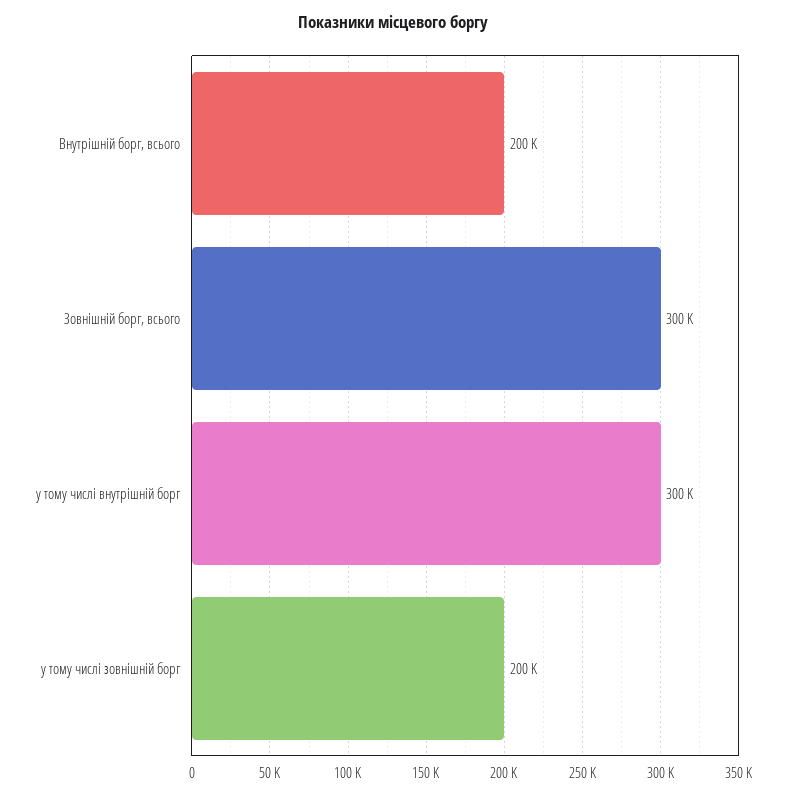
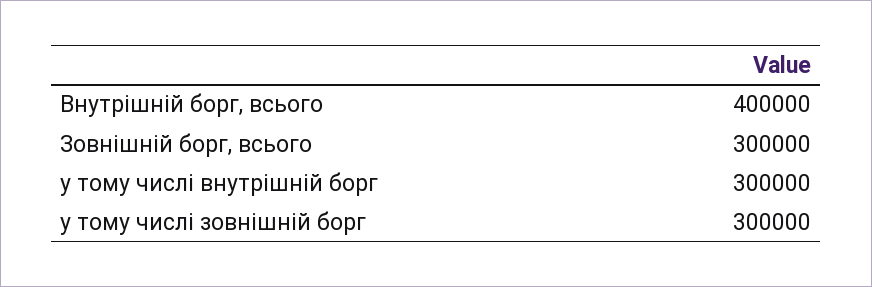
  {
-   "Внутрішній борг, всього": 200000,
+   "Внутрішній борг, всього": 400000,
    "Зовнішній борг, всього": 300000,
    "у тому числі внутрішній борг": 300000,
-   "у тому числі зовнішній борг": 200000
+   "у тому числі зовнішній борг": 300000
  }

